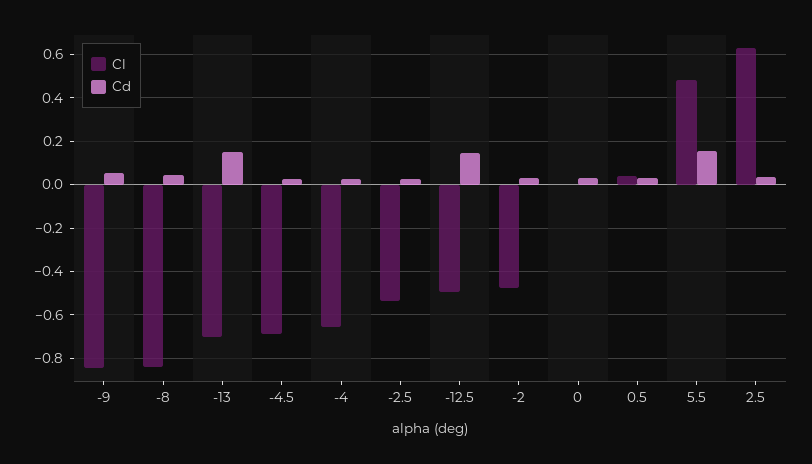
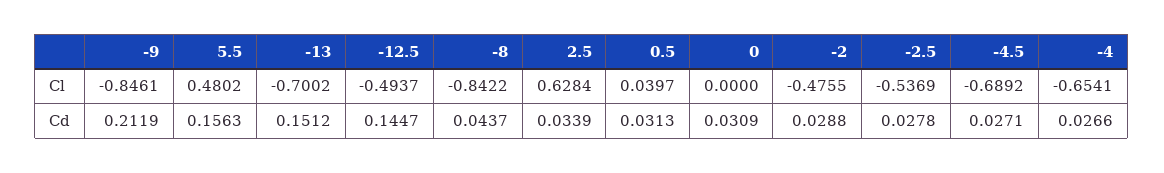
  {
    "Cl": {
      "-9": -0.8461,
      "-8": -0.8422,
      "-13": -0.7002,
      "-4.5": -0.6892,
      "-4": -0.6541,
      "-2.5": -0.5369,
      "-12.5": -0.4937,
      "-2": -0.4755,
      "0": 0,
      "0.5": 0.0397,
      "5.5": 0.4802,
      "2.5": 0.6284
    },
    "Cd": {
-     "-9": 0.05,
+     "-9": 0.2119,
      "-8": 0.0437,
      "-13": 0.1512,
      "-4.5": 0.0271,
      "-4": 0.0266,
      "-2.5": 0.0278,
      "-12.5": 0.1447,
      "-2": 0.0288,
      "0": 0.0309,
      "0.5": 0.0313,
      "5.5": 0.1563,
      "2.5": 0.0339
    }
  }

